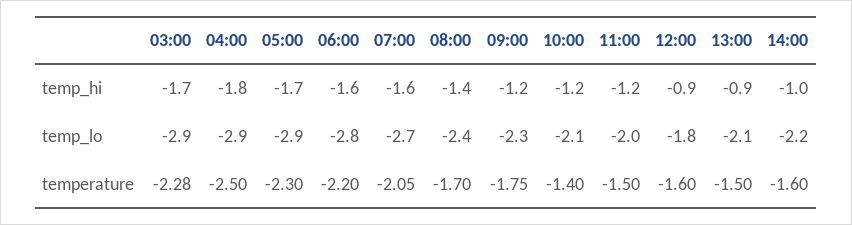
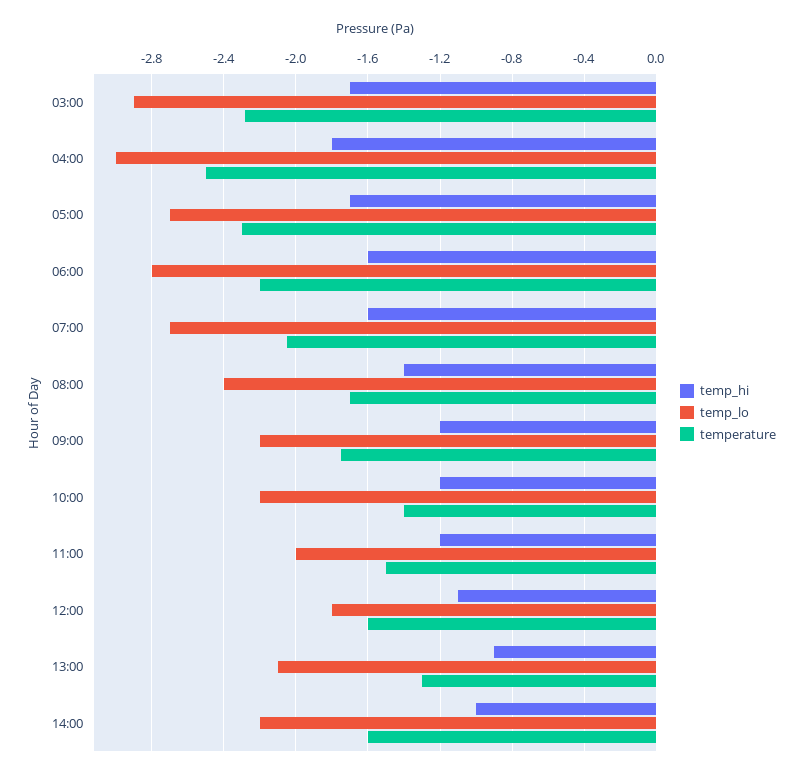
  {
    "temp_hi": {
      "03:00": -1.7,
      "04:00": -1.8,
      "05:00": -1.7,
      "06:00": -1.6,
      "07:00": -1.6,
      "08:00": -1.4,
      "09:00": -1.2,
      "10:00": -1.2,
      "11:00": -1.2,
-     "12:00": -0.9,
+     "12:00": -1.1,
      "13:00": -0.9,
      "14:00": -1
    },
    "temp_lo": {
      "03:00": -2.9,
-     "04:00": -2.9,
+     "04:00": -3,
-     "05:00": -2.9,
+     "05:00": -2.7,
      "06:00": -2.8,
      "07:00": -2.7,
      "08:00": -2.4,
-     "09:00": -2.3,
+     "09:00": -2.2,
-     "10:00": -2.1,
+     "10:00": -2.2,
      "11:00": -2,
      "12:00": -1.8,
      "13:00": -2.1,
      "14:00": -2.2
    },
    "temperature": {
      "03:00": -2.28,
      "04:00": -2.5,
      "05:00": -2.3,
      "06:00": -2.2,
      "07:00": -2.05,
      "08:00": -1.7,
      "09:00": -1.75,
      "10:00": -1.4,
      "11:00": -1.5,
      "12:00": -1.6,
-     "13:00": -1.5,
+     "13:00": -1.3,
      "14:00": -1.6
    }
  }

